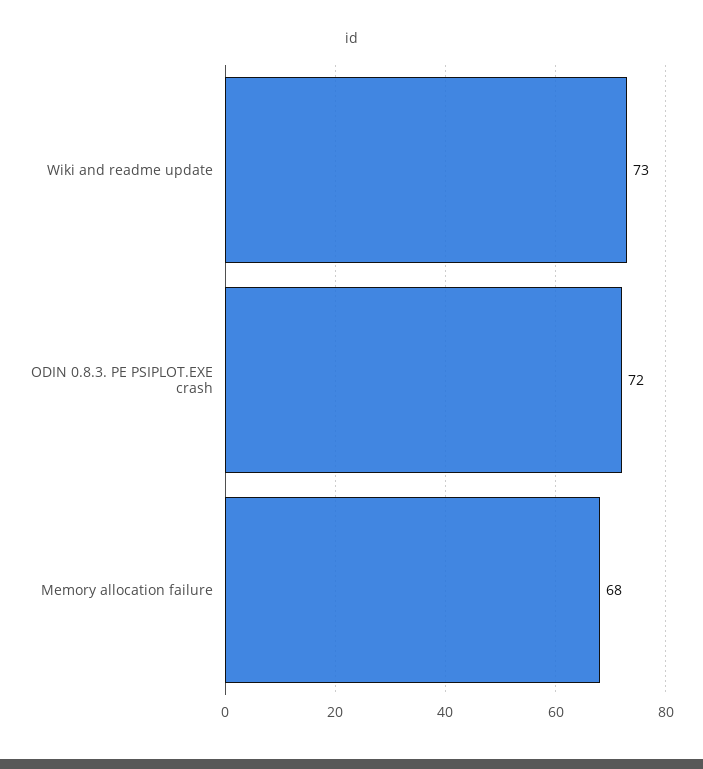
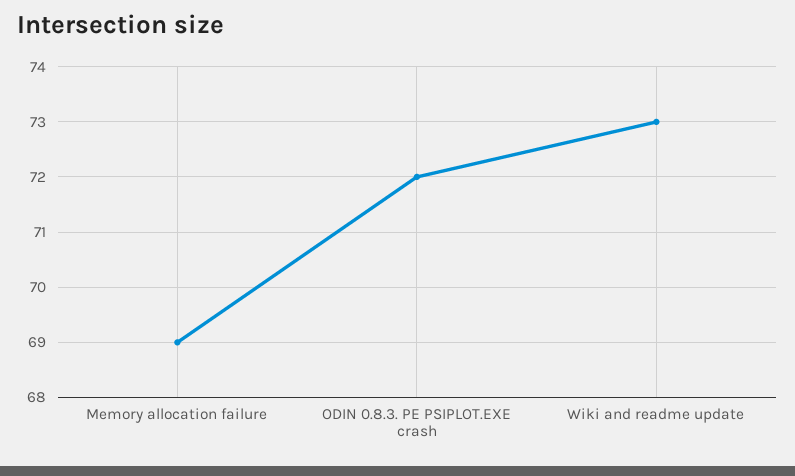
  {
    "Wiki and readme update": 73,
    "ODIN 0.8.3. PE PSIPLOT.EXE crash": 72,
-   "Memory allocation failure": 68
+   "Memory allocation failure": 69
  }

